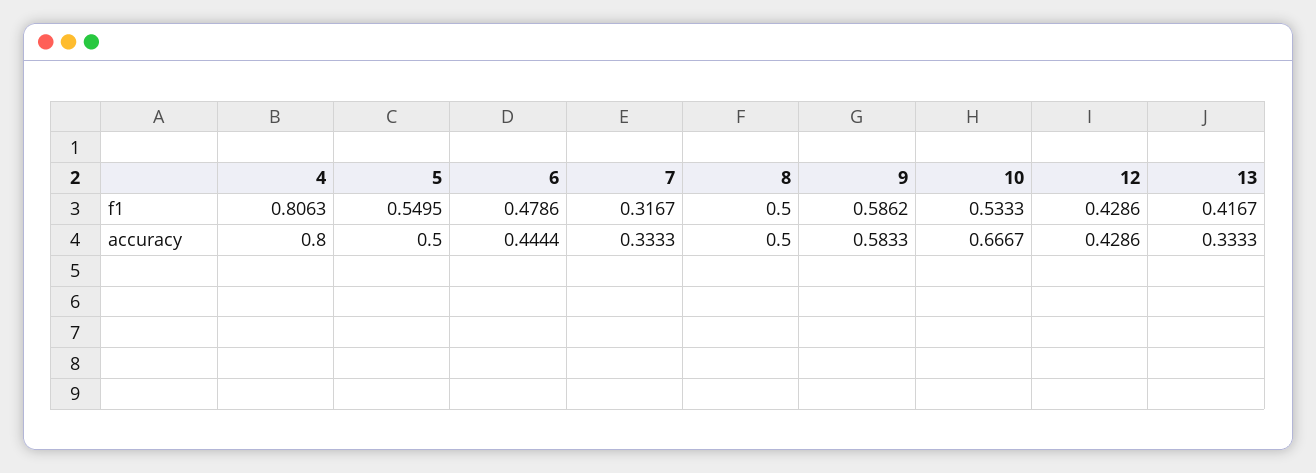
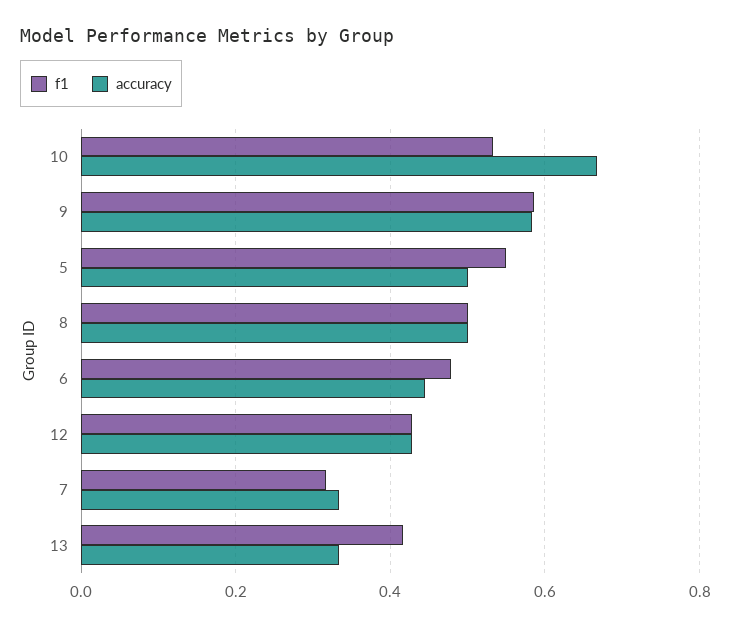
  {
    "f1": {
-     "4": 0.8063,
      "5": 0.5495,
      "6": 0.4786,
      "7": 0.3167,
      "8": 0.5,
      "9": 0.5862,
      "10": 0.5333,
      "12": 0.4286,
      "13": 0.4167
    },
    "accuracy": {
-     "4": 0.8,
      "5": 0.5,
      "6": 0.4444,
      "7": 0.3333,
      "8": 0.5,
      "9": 0.5833,
      "10": 0.6667,
      "12": 0.4286,
      "13": 0.3333
    }
  }

